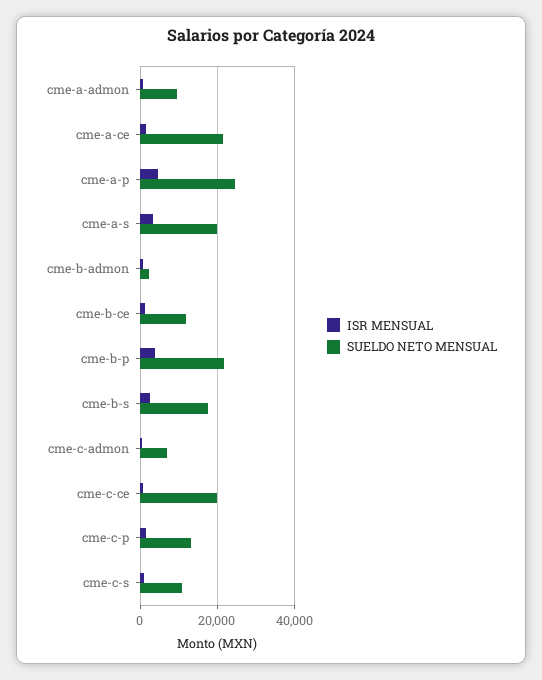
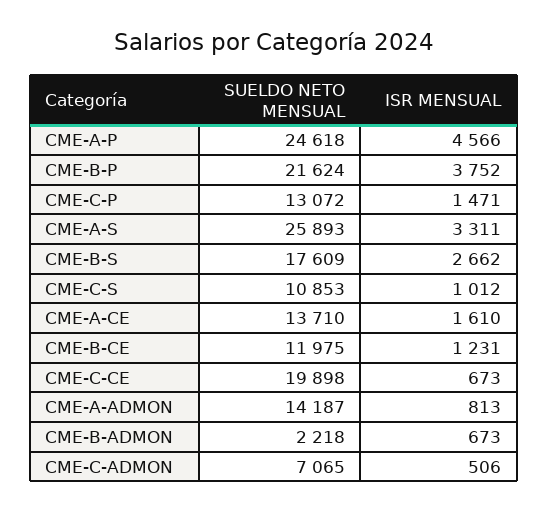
  {
    "ISR MENSUAL": {
      "cme-a-admon": 813,
      "cme-a-ce": 1610,
      "cme-a-p": 4566,
      "cme-a-s": 3311,
      "cme-b-admon": 673,
      "cme-b-ce": 1231,
      "cme-b-p": 3752,
      "cme-b-s": 2662,
      "cme-c-admon": 506,
      "cme-c-ce": 673,
      "cme-c-p": 1471,
      "cme-c-s": 1012
    },
    "SUELDO NETO MENSUAL": {
-     "cme-a-admon": 10000,
+     "cme-a-admon": 14187,
-     "cme-a-ce": 22000,
+     "cme-a-ce": 13710,
      "cme-a-p": 24618,
-     "cme-a-s": 20000,
+     "cme-a-s": 25893,
      "cme-b-admon": 2218,
      "cme-b-ce": 11975,
      "cme-b-p": 21624,
      "cme-b-s": 17609,
      "cme-c-admon": 7065,
      "cme-c-ce": 19898,
      "cme-c-p": 13072,
      "cme-c-s": 10853
    }
  }

